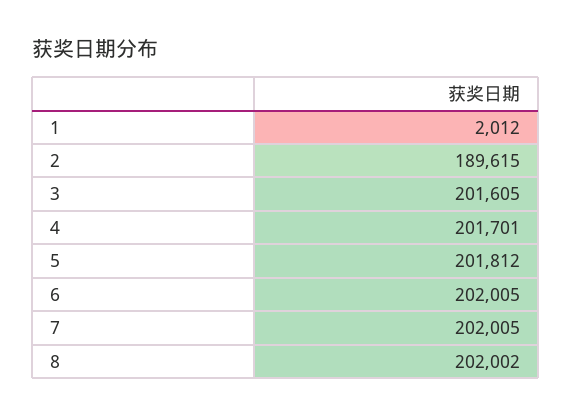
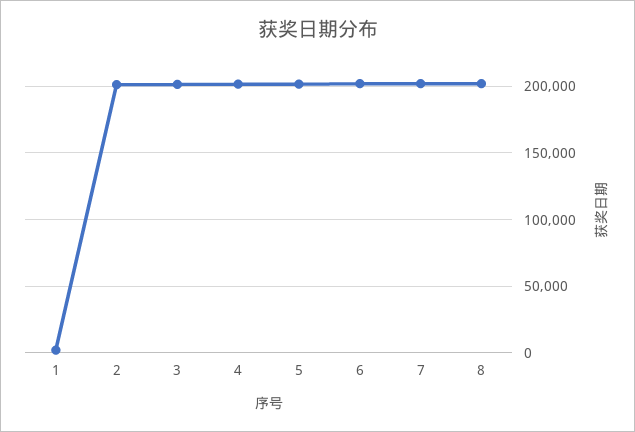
  {
    "1": 2012,
-   "2": 189615,
+   "2": 200000,
    "3": 201605,
    "4": 201701,
    "5": 201812,
    "6": 202005,
    "7": 202005,
    "8": 202002
  }

